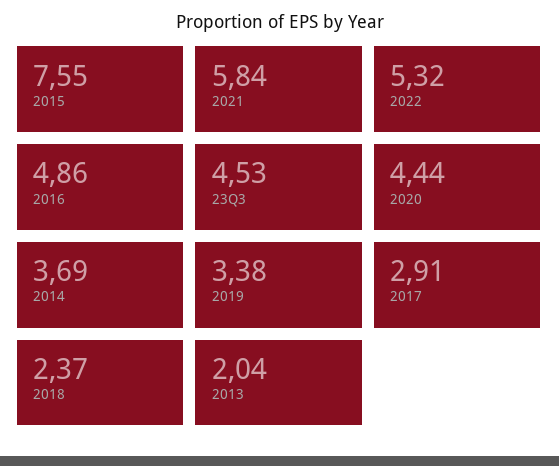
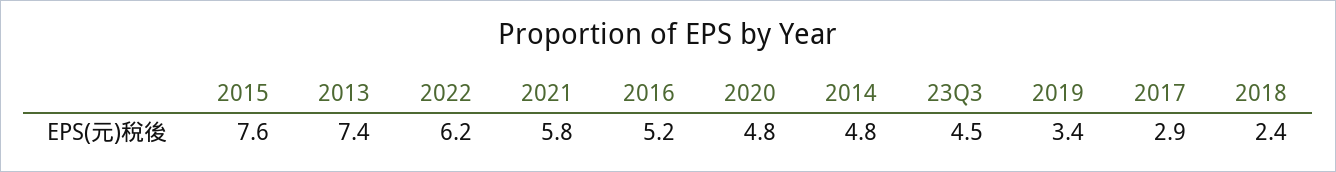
  {
    "2015": 7.55,
    "2021": 5.84,
-   "2022": 5.32,
+   "2022": 6.2,
-   "2016": 4.86,
+   "2016": 5.2,
    "23Q3": 4.53,
-   "2020": 4.44,
+   "2020": 4.8,
-   "2014": 3.69,
+   "2014": 4.8,
    "2019": 3.38,
    "2017": 2.91,
    "2018": 2.37,
-   "2013": 2.04
+   "2013": 7.4
  }

